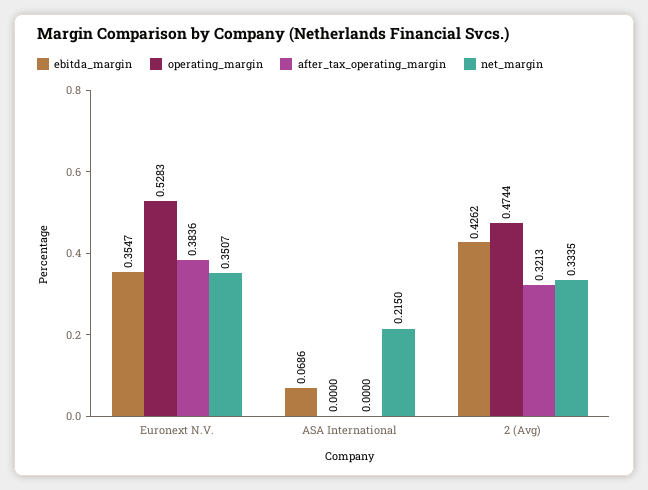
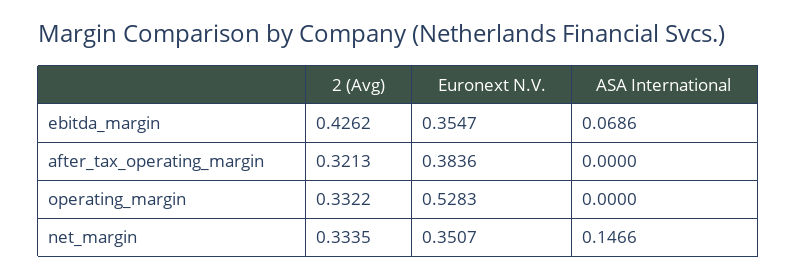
  {
    "ebitda_margin": {
      "Euronext N.V.": 0.3547,
      "ASA International": 0.0686,
      "2 (Avg)": 0.4262
    },
    "operating_margin": {
      "Euronext N.V.": 0.5283,
      "ASA International": 0,
-     "2 (Avg)": 0.4744
+     "2 (Avg)": 0.3322
    },
    "after_tax_operating_margin": {
      "Euronext N.V.": 0.3836,
      "ASA International": 0,
      "2 (Avg)": 0.3213
    },
    "net_margin": {
      "Euronext N.V.": 0.3507,
-     "ASA International": 0.215,
+     "ASA International": 0.1466,
      "2 (Avg)": 0.3335
    }
  }

